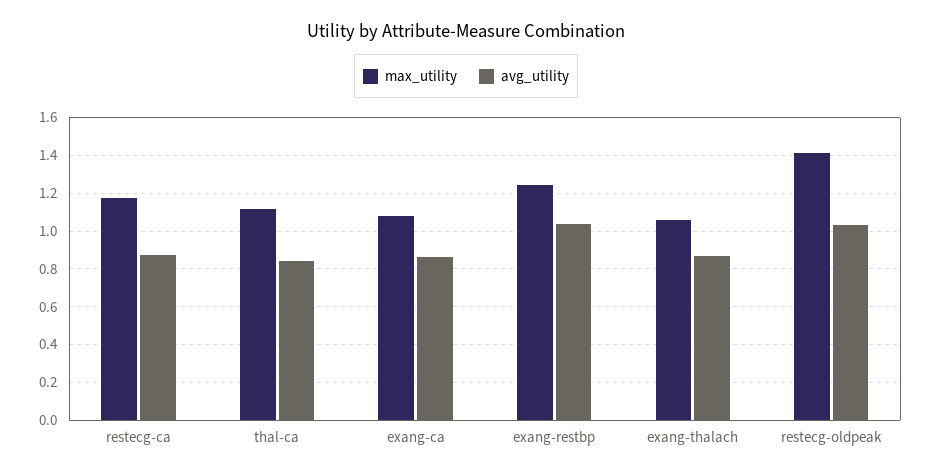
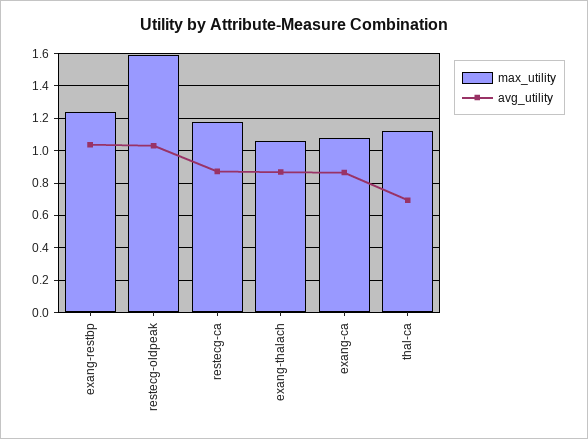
  {
    "max_utility": {
      "restecg-ca": 1.2,
      "thal-ca": 1.1,
      "exang-ca": 1.1,
      "exang-restbp": 1.25,
      "exang-thalach": 1.05,
-     "restecg-oldpeak": 1.4
+     "restecg-oldpeak": 1.6
    },
    "avg_utility": {
      "restecg-ca": 0.85,
-     "thal-ca": 0.85,
+     "thal-ca": 0.7,
      "exang-ca": 0.85,
      "exang-restbp": 1.05,
      "exang-thalach": 0.85,
      "restecg-oldpeak": 1.05
    }
  }

